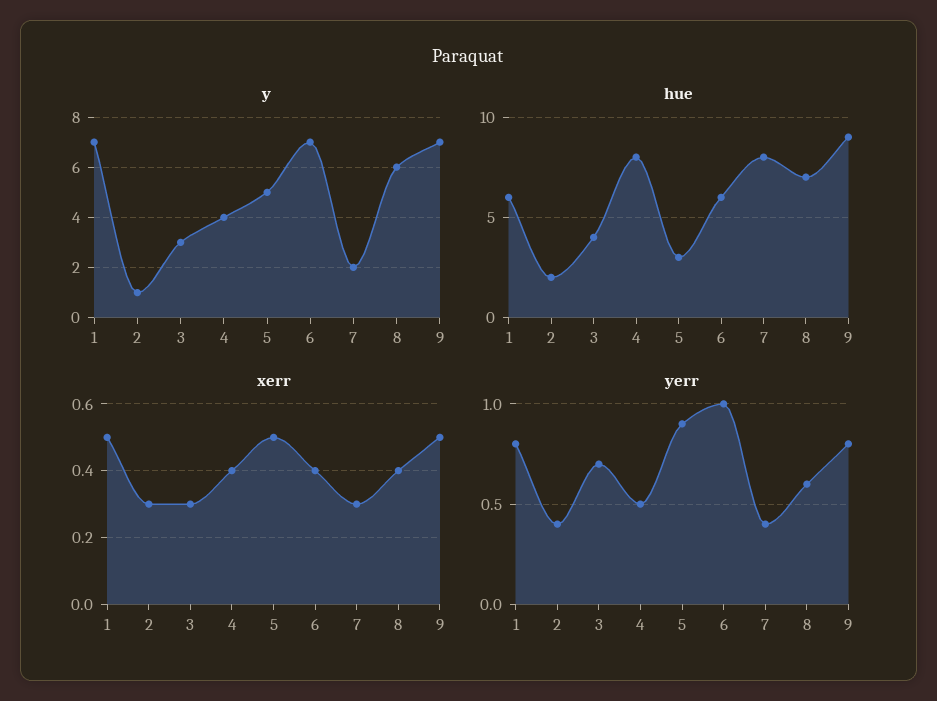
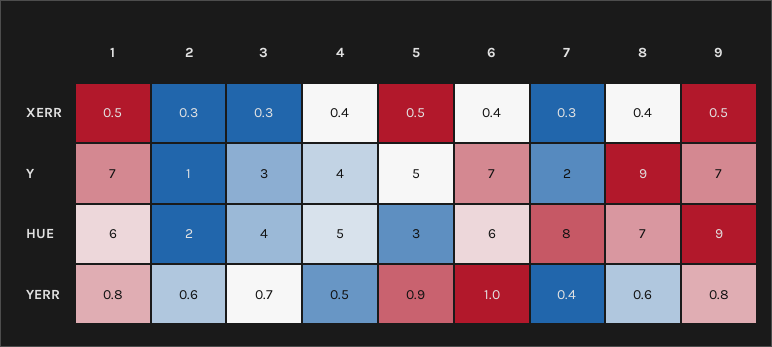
  {
    "y": {
      "1": 7,
      "2": 1,
      "3": 3,
      "4": 4,
      "5": 5,
      "6": 7,
      "7": 2,
-     "8": 6,
+     "8": 9,
      "9": 7
    },
    "hue": {
      "1": 6,
      "2": 2,
      "3": 4,
-     "4": 8,
+     "4": 5,
      "5": 3,
      "6": 6,
      "7": 8,
      "8": 7,
      "9": 9
    },
    "xerr": {
      "1": 0.5,
      "2": 0.3,
      "3": 0.3,
      "4": 0.4,
      "5": 0.5,
      "6": 0.4,
      "7": 0.3,
      "8": 0.4,
      "9": 0.5
    },
    "yerr": {
      "1": 0.8,
-     "2": 0.4,
+     "2": 0.6,
      "3": 0.7,
      "4": 0.5,
      "5": 0.9,
      "6": 1,
      "7": 0.4,
      "8": 0.6,
      "9": 0.8
    }
  }

